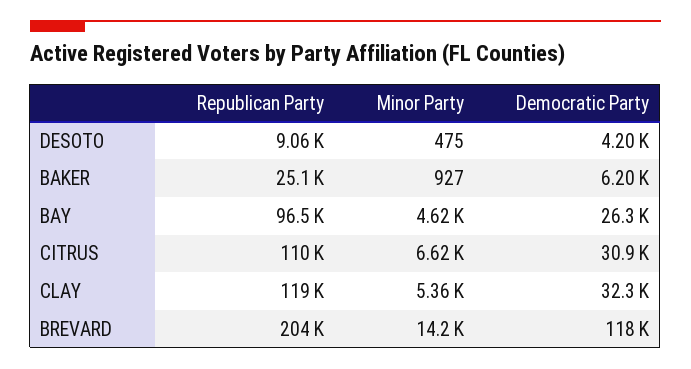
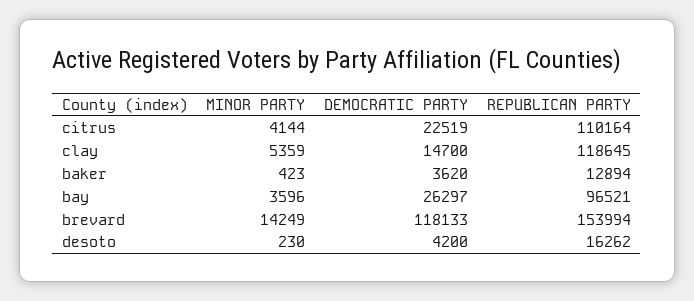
  {
    "Republican Party": {
-     "DESOTO": 9060,
+     "DESOTO": 16262,
-     "BAKER": 25100,
+     "BAKER": 12894,
      "BAY": 96521,
      "CITRUS": 110164,
      "CLAY": 118645,
-     "BREVARD": 204000
+     "BREVARD": 153994
    },
    "Minor Party": {
-     "DESOTO": 475,
+     "DESOTO": 230,
-     "BAKER": 927,
+     "BAKER": 423,
-     "BAY": 4620,
+     "BAY": 3596,
-     "CITRUS": 6620,
+     "CITRUS": 4144,
      "CLAY": 5359,
      "BREVARD": 14249
    },
    "Democratic Party": {
      "DESOTO": 4200,
-     "BAKER": 6200,
+     "BAKER": 3620,
      "BAY": 26297,
-     "CITRUS": 30900,
+     "CITRUS": 22519,
-     "CLAY": 32300,
+     "CLAY": 14700,
      "BREVARD": 118133
    }
  }

